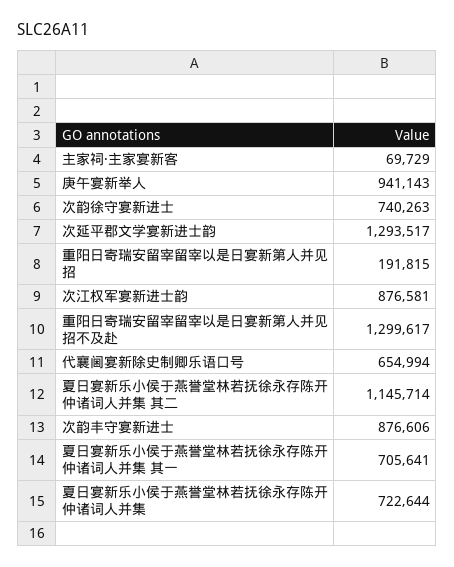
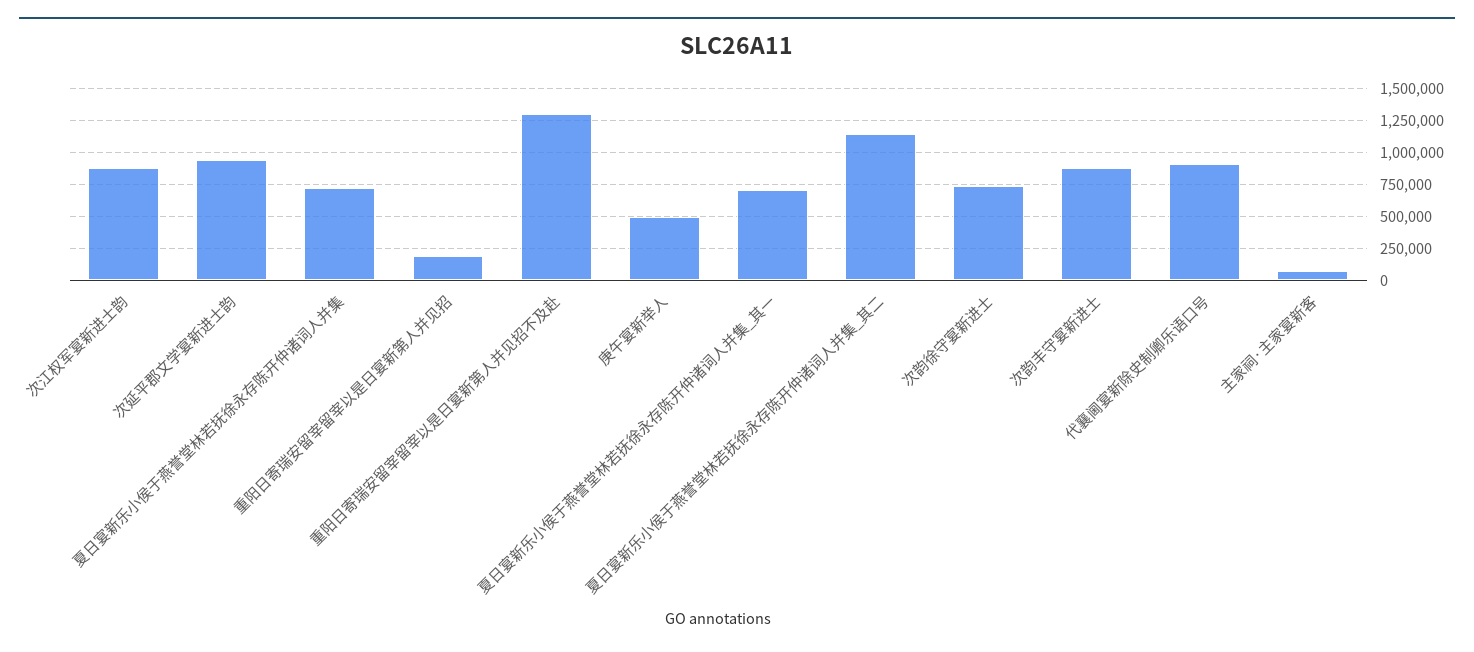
  {
    "主家祠·主家宴新客": 69729,
-   "庚午宴新举人": 941143,
+   "庚午宴新举人": 500000,
    "次韵徐守宴新进士": 740263,
-   "次延平郡文学宴新进士韵": 1293517,
+   "次延平郡文学宴新进士韵": 950000,
    "重阳日寄瑞安留宰留宰以是日宴新第人并见招": 191815,
    "次江权军宴新进士韵": 876581,
    "重阳日寄瑞安留宰留宰以是日宴新第人并见招不及赴": 1299617,
-   "代襄阃宴新除史制卿乐语口号": 654994,
+   "代襄阃宴新除史制卿乐语口号": 900000,
    "夏日宴新乐小侯于燕誉堂林若抚徐永存陈开仲诸词人并集 其二": 1145714,
    "次韵丰守宴新进士": 876606,
    "夏日宴新乐小侯于燕誉堂林若抚徐永存陈开仲诸词人并集 其一": 705641,
    "夏日宴新乐小侯于燕誉堂林若抚徐永存陈开仲诸词人并集": 722644
  }

